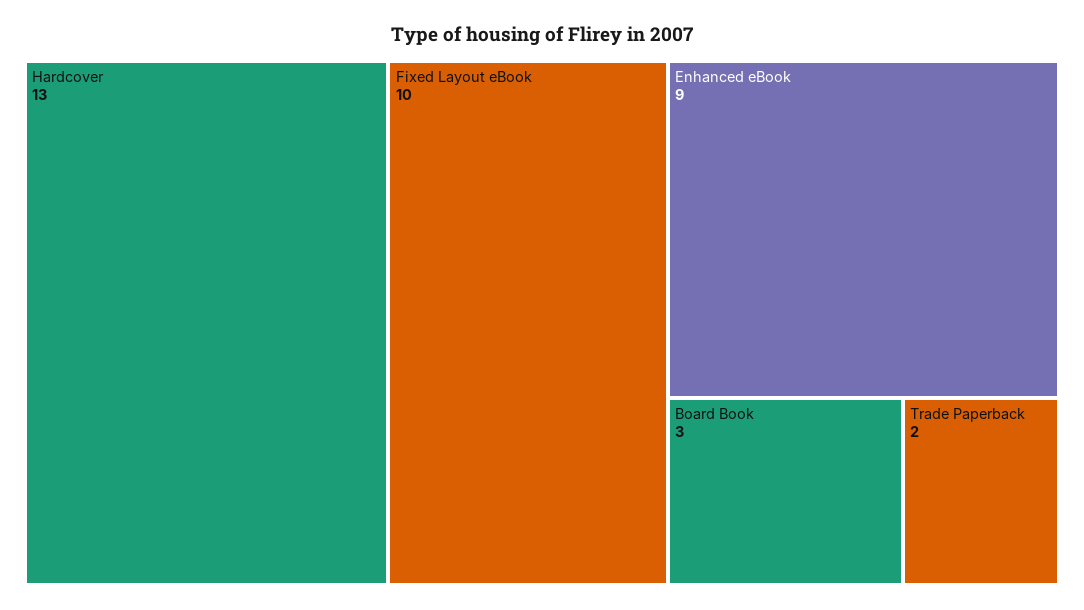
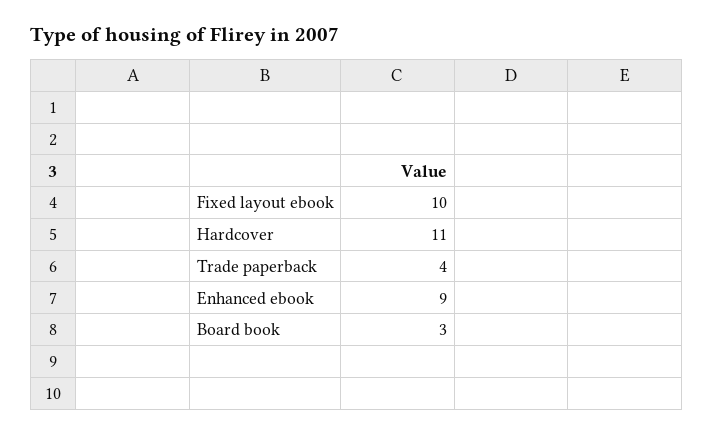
  {
-   "Hardcover": 13,
+   "Hardcover": 11,
    "Fixed Layout eBook": 10,
    "Enhanced eBook": 9,
    "Board Book": 3,
-   "Trade Paperback": 2
+   "Trade Paperback": 4
  }

